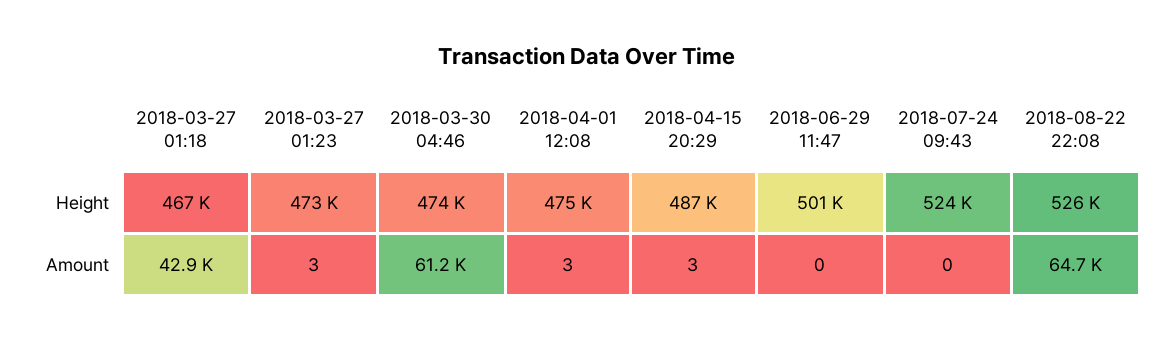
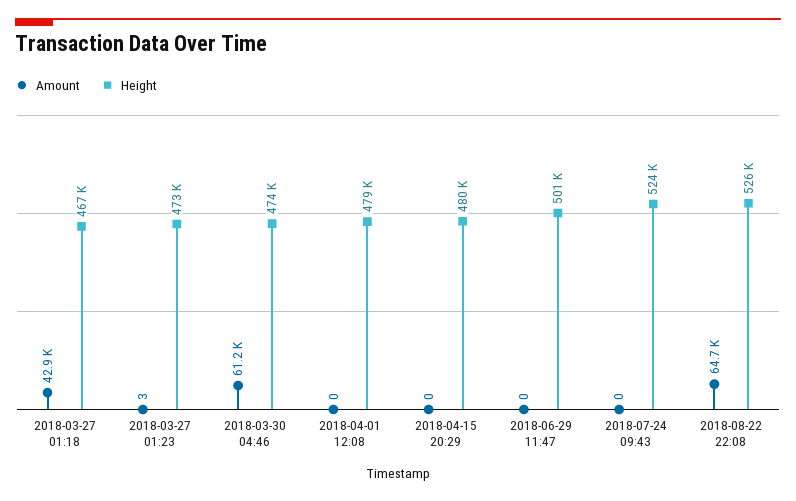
  {
    "Height": {
      "2018-03-27 01:18": 467000,
      "2018-03-27 01:23": 473000,
      "2018-03-30 04:46": 474000,
-     "2018-04-01 12:08": 475000,
+     "2018-04-01 12:08": 479000,
-     "2018-04-15 20:29": 487000,
+     "2018-04-15 20:29": 480000,
      "2018-06-29 11:47": 501000,
      "2018-07-24 09:43": 524000,
      "2018-08-22 22:08": 526000
    },
    "Amount": {
      "2018-03-27 01:18": 42900,
      "2018-03-27 01:23": 3,
      "2018-03-30 04:46": 61200,
-     "2018-04-01 12:08": 3,
+     "2018-04-01 12:08": 0,
-     "2018-04-15 20:29": 3,
+     "2018-04-15 20:29": 0,
      "2018-06-29 11:47": 0,
      "2018-07-24 09:43": 0,
      "2018-08-22 22:08": 64700
    }
  }

